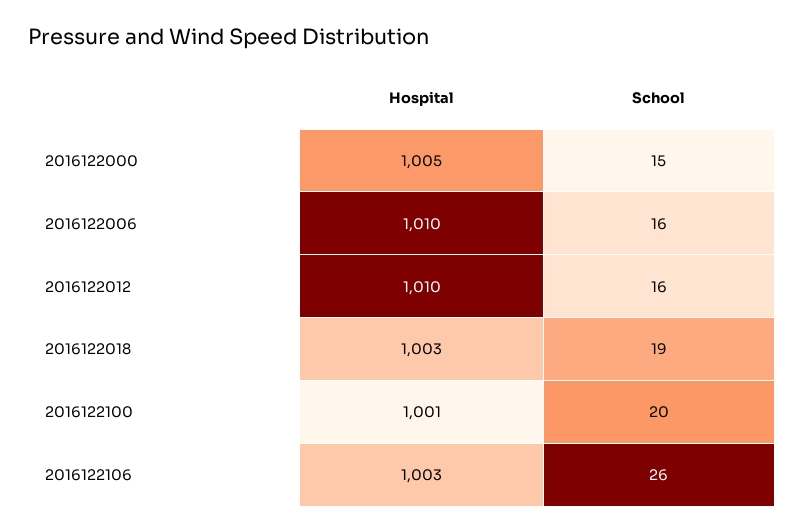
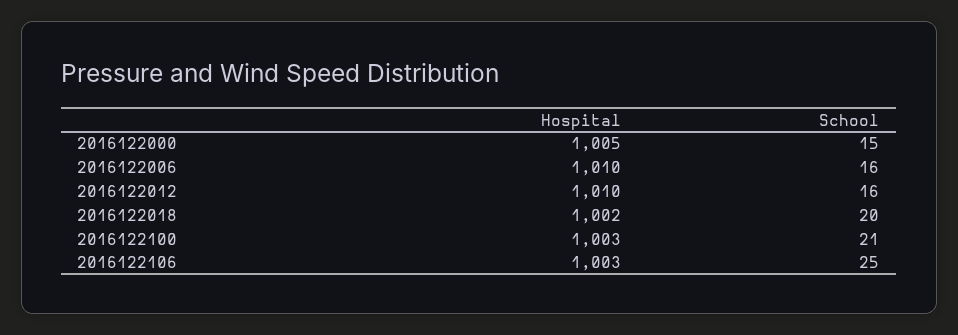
  {
    "Hospital": {
      "2016122000": 1005,
      "2016122006": 1010,
      "2016122012": 1010,
-     "2016122018": 1003,
+     "2016122018": 1002,
-     "2016122100": 1001,
+     "2016122100": 1003,
      "2016122106": 1003
    },
    "School": {
      "2016122000": 15,
      "2016122006": 16,
      "2016122012": 16,
-     "2016122018": 19,
+     "2016122018": 20,
-     "2016122100": 20,
+     "2016122100": 21,
-     "2016122106": 26
+     "2016122106": 25
    }
  }

